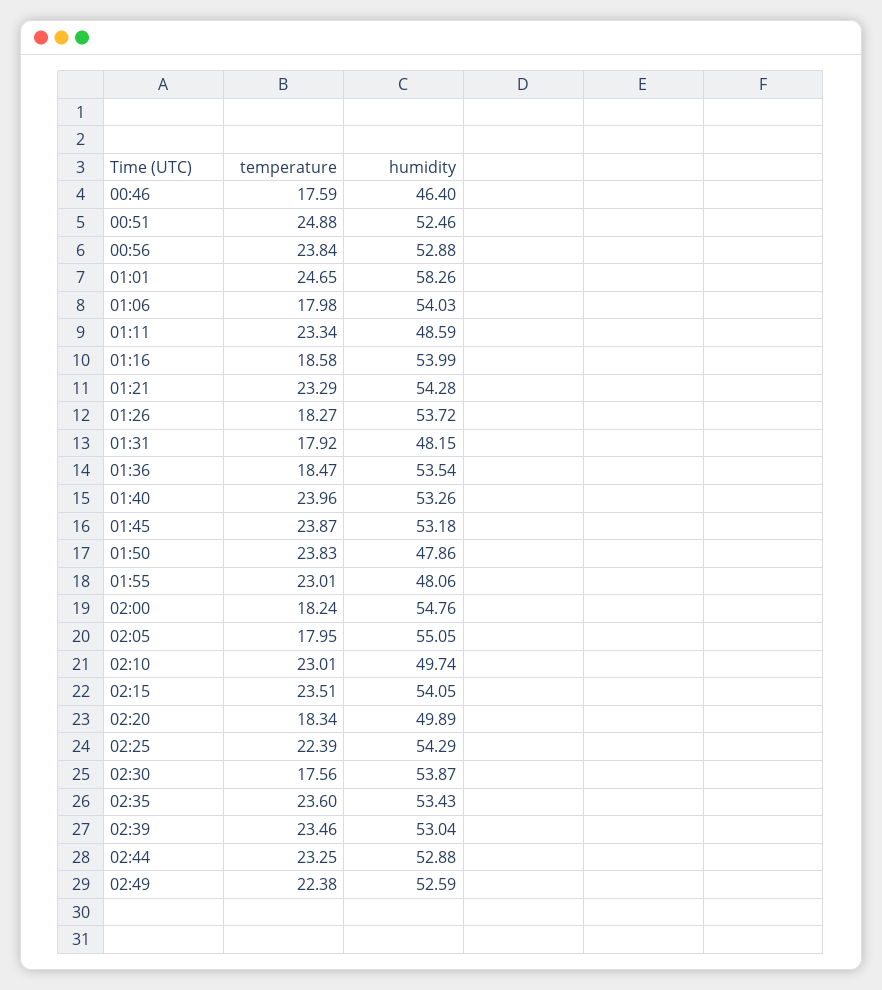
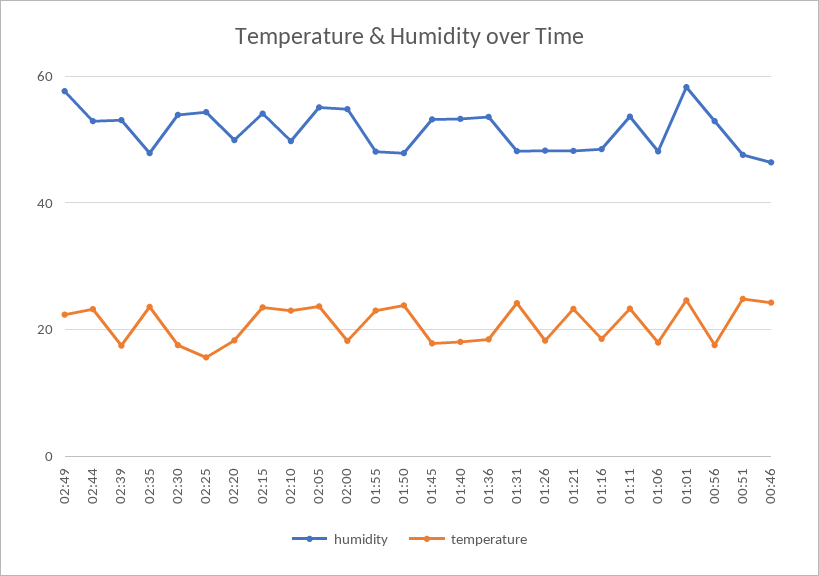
  {
    "temperature": {
-     "00:46": 17.59,
+     "00:46": 24,
      "00:51": 24.88,
-     "00:56": 23.84,
+     "00:56": 18,
      "01:01": 24.65,
      "01:06": 17.98,
      "01:11": 23.34,
      "01:16": 18.58,
      "01:21": 23.29,
      "01:26": 18.27,
-     "01:31": 17.92,
+     "01:31": 24,
      "01:36": 18.47,
-     "01:40": 23.96,
+     "01:40": 18,
-     "01:45": 23.87,
+     "01:45": 18,
      "01:50": 23.83,
      "01:55": 23.01,
      "02:00": 18.24,
-     "02:05": 17.95,
+     "02:05": 24,
      "02:10": 23.01,
      "02:15": 23.51,
      "02:20": 18.34,
-     "02:25": 22.39,
+     "02:25": 16,
      "02:30": 17.56,
      "02:35": 23.6,
-     "02:39": 23.46,
+     "02:39": 18,
      "02:44": 23.25,
      "02:49": 22.38
    },
    "humidity": {
      "00:46": 46.4,
-     "00:51": 52.46,
+     "00:51": 48,
      "00:56": 52.88,
      "01:01": 58.26,
-     "01:06": 54.03,
+     "01:06": 48,
-     "01:11": 48.59,
+     "01:11": 54,
-     "01:16": 53.99,
+     "01:16": 48,
-     "01:21": 54.28,
+     "01:21": 48,
-     "01:26": 53.72,
+     "01:26": 48,
      "01:31": 48.15,
      "01:36": 53.54,
      "01:40": 53.26,
      "01:45": 53.18,
      "01:50": 47.86,
      "01:55": 48.06,
      "02:00": 54.76,
      "02:05": 55.05,
      "02:10": 49.74,
      "02:15": 54.05,
      "02:20": 49.89,
      "02:25": 54.29,
      "02:30": 53.87,
-     "02:35": 53.43,
+     "02:35": 48,
      "02:39": 53.04,
      "02:44": 52.88,
-     "02:49": 52.59
+     "02:49": 58
    }
  }

